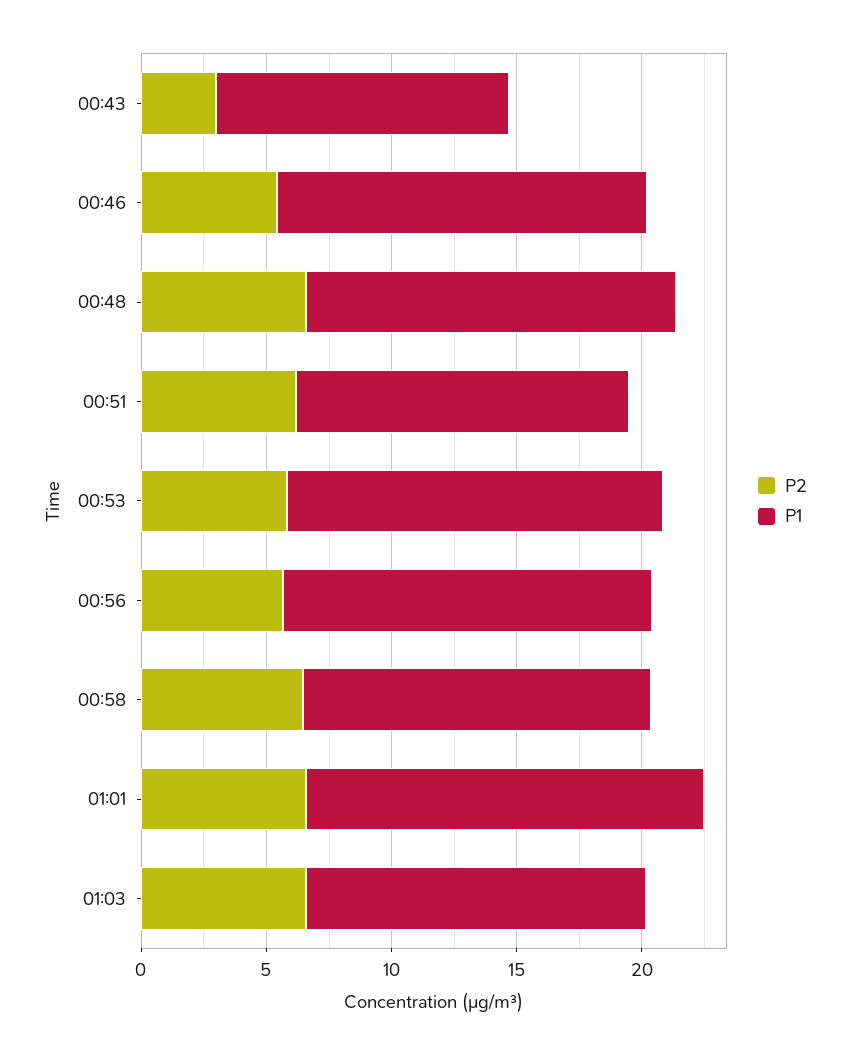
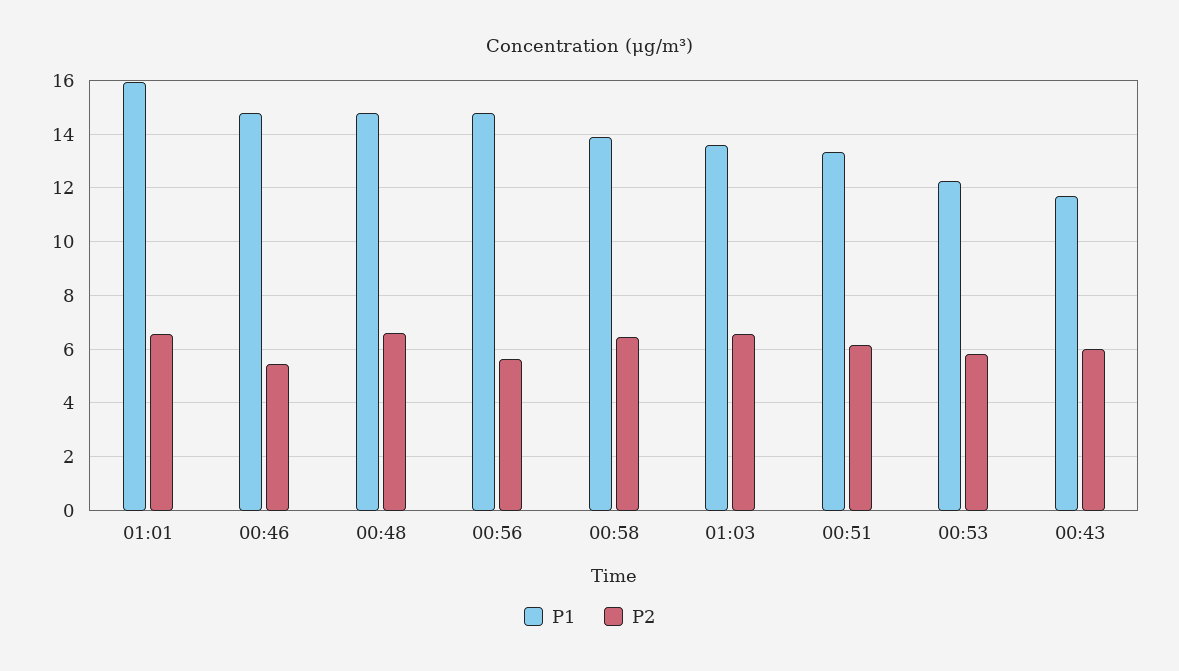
  {
    "P2": {
-     "00:43": 3,
+     "00:43": 6,
      "00:46": 5.5,
      "00:48": 6.5,
      "00:51": 6.25,
      "00:53": 5.75,
      "00:56": 5.75,
      "00:58": 6.5,
      "01:01": 6.5,
      "01:03": 6.5
    },
    "P1": {
      "00:43": 11.75,
      "00:46": 14.75,
      "00:48": 14.75,
      "00:51": 13.25,
-     "00:53": 15,
+     "00:53": 12.25,
      "00:56": 14.75,
      "00:58": 14,
      "01:01": 16,
      "01:03": 13.5
    }
  }

